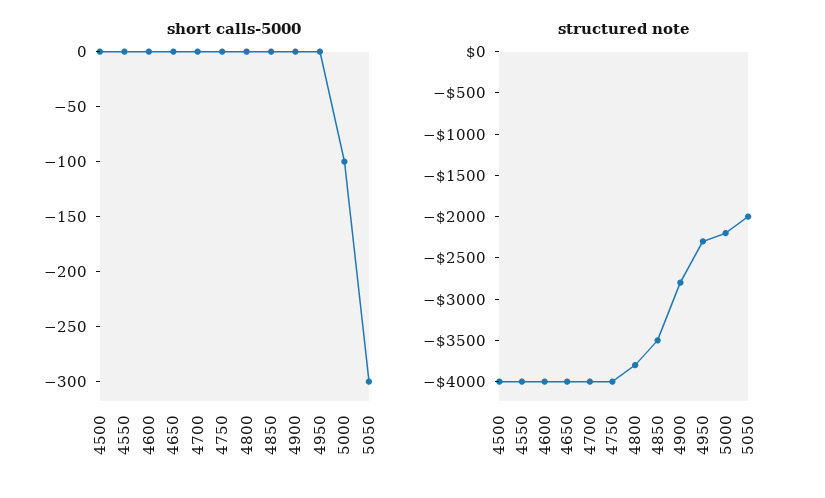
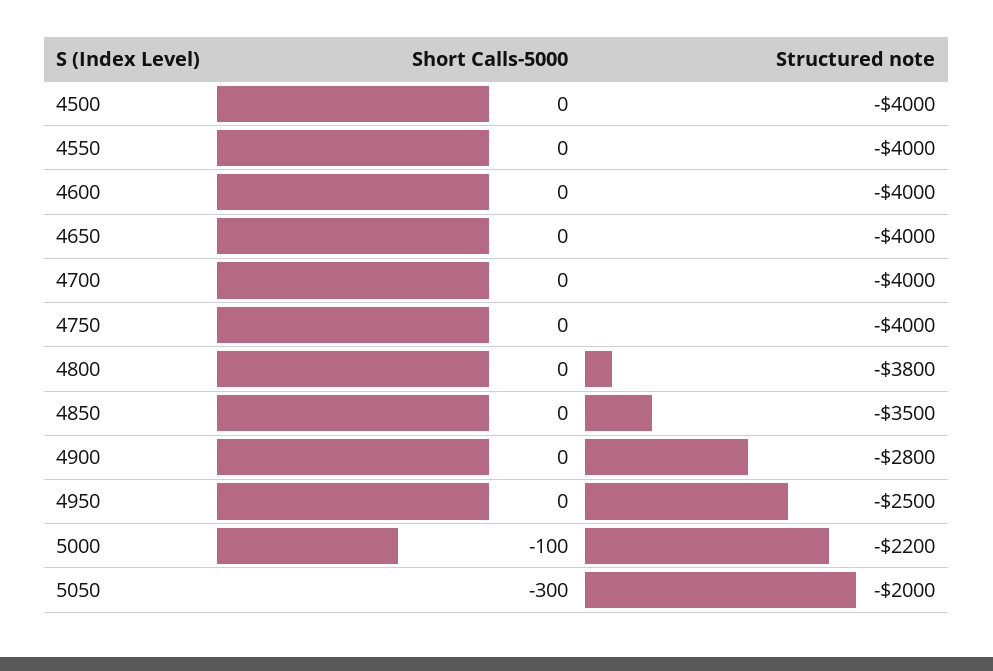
  {
    "short calls-5000": {
      "4500": 0,
      "4550": 0,
      "4600": 0,
      "4650": 0,
      "4700": 0,
      "4750": 0,
      "4800": 0,
      "4850": 0,
      "4900": 0,
      "4950": 0,
      "5000": -100,
      "5050": -300
    },
    "structured note": {
      "4500": -4000,
      "4550": -4000,
      "4600": -4000,
      "4650": -4000,
      "4700": -4000,
      "4750": -4000,
      "4800": -3800,
      "4850": -3500,
      "4900": -2800,
-     "4950": -2300,
+     "4950": -2500,
      "5000": -2200,
      "5050": -2000
    }
  }

